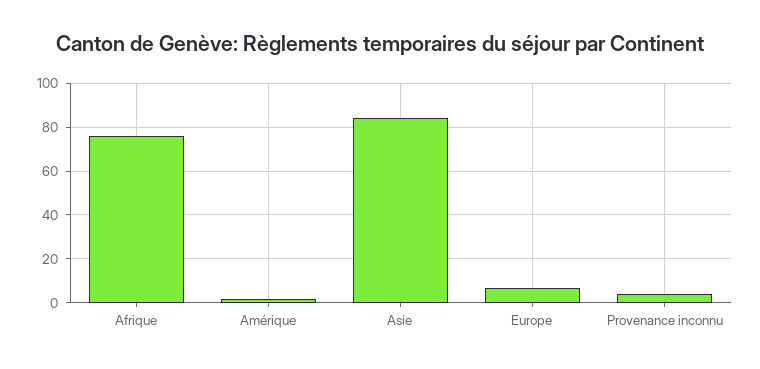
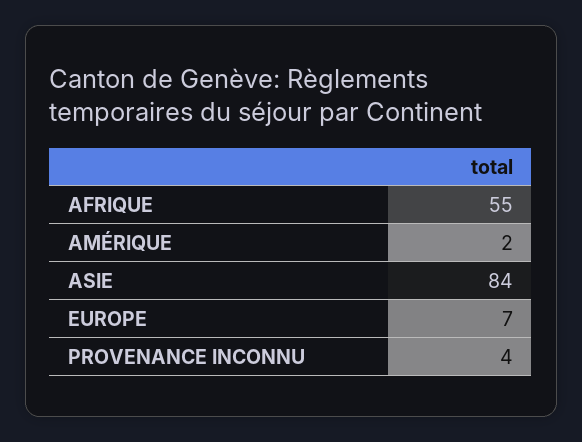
  {
-   "Afrique": 75,
+   "Afrique": 55,
    "Amérique": 2,
    "Asie": 84,
    "Europe": 7,
    "Provenance inconnu": 4
  }

